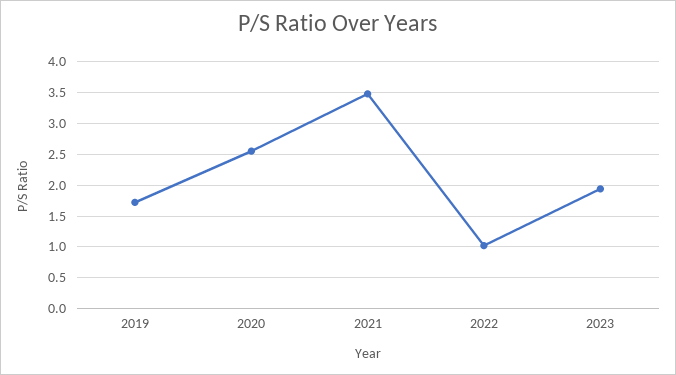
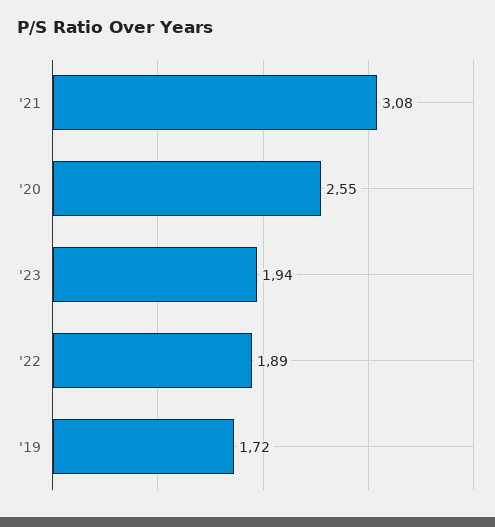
  {
    "2019": 1.72,
    "2020": 2.55,
-   "2021": 3.5,
+   "2021": 3.08,
-   "2022": 1,
+   "2022": 1.89,
    "2023": 1.94
  }

